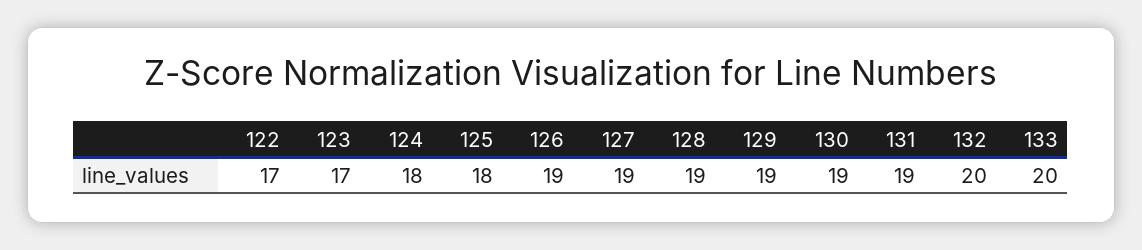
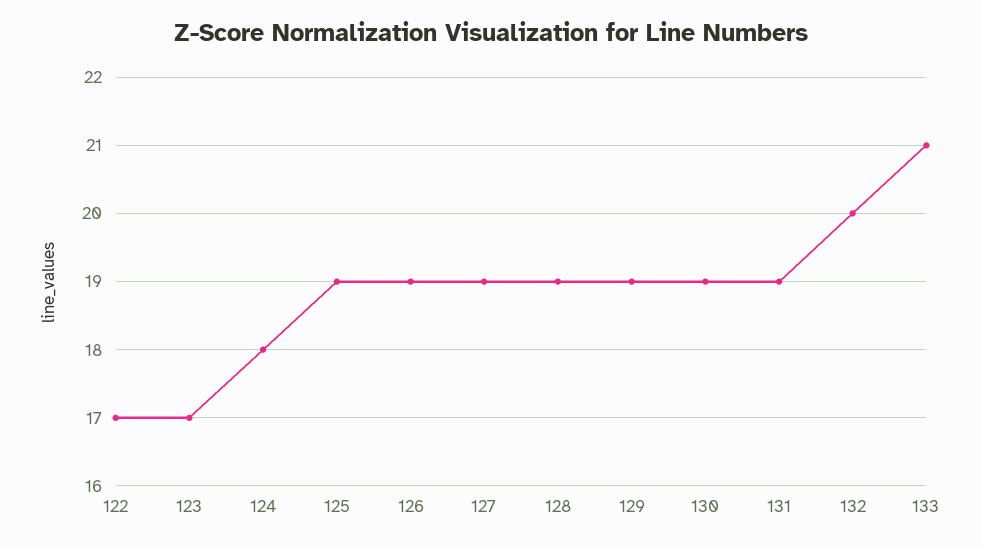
  {
    "122": 17,
    "123": 17,
    "124": 18,
-   "125": 18,
+   "125": 19,
    "126": 19,
    "127": 19,
    "128": 19,
    "129": 19,
    "130": 19,
    "131": 19,
    "132": 20,
-   "133": 20
+   "133": 21
  }

